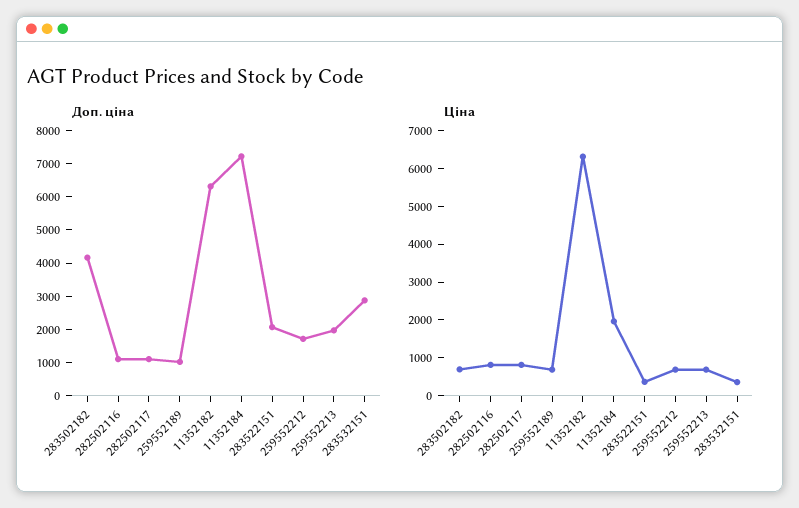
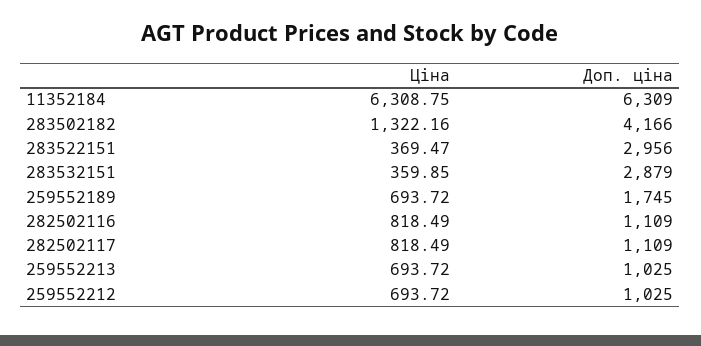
  {
    "Доп. ціна": {
      "283502182": 4166,
      "282502116": 1109,
      "282502117": 1109,
-     "259552189": 1000,
+     "259552189": 1745,
-     "11352182": 6250,
-     "11352184": 7250,
+     "11352184": 6309,
-     "283522151": 2000,
+     "283522151": 2956,
-     "259552212": 1750,
+     "259552212": 1025,
-     "259552213": 2000,
+     "259552213": 1025,
      "283532151": 2879
    },
    "Ціна": {
-     "283502182": 750,
+     "283502182": 1322.16,
      "282502116": 818.49,
      "282502117": 818.49,
      "259552189": 693.72,
-     "11352182": 6250,
-     "11352184": 2000,
+     "11352184": 6308.75,
      "283522151": 369.47,
      "259552212": 693.72,
      "259552213": 693.72,
      "283532151": 359.85
    }
  }

